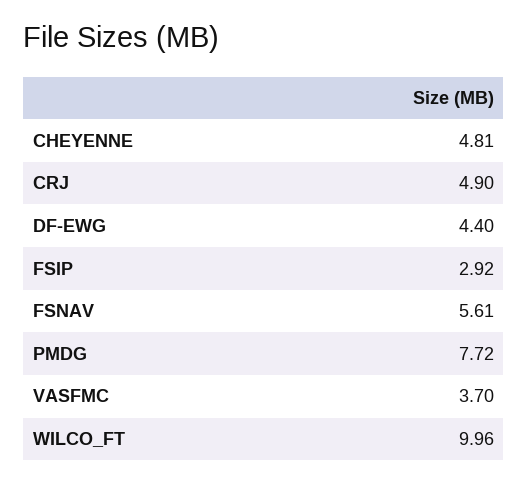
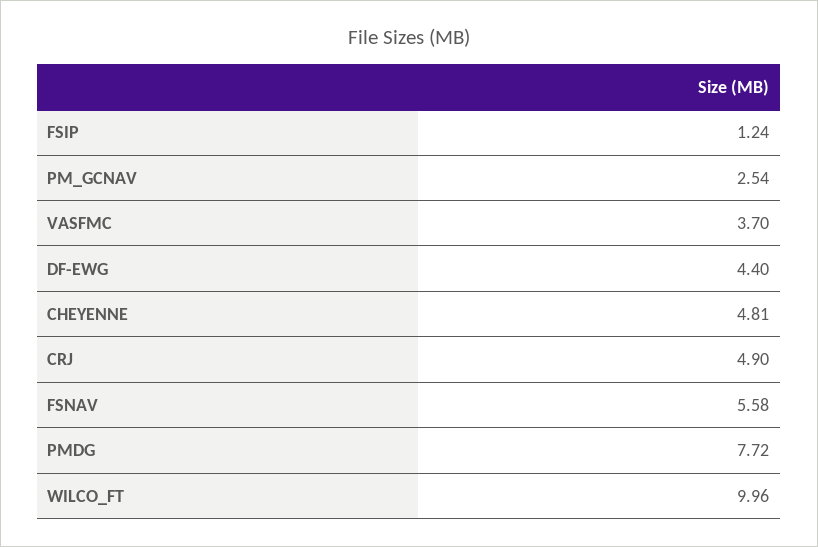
  {
    "CHEYENNE": 4.81,
    "CRJ": 4.9,
    "DF-EWG": 4.4,
-   "FSIP": 2.92,
+   "FSIP": 1.24,
-   "FSNAV": 5.61,
+   "FSNAV": 5.58,
    "PMDG": 7.72,
    "VASFMC": 3.7,
-   "WILCO_FT": 9.96
+   "WILCO_FT": 9.96,
+   "PM_GCNAV": 2.54
  }

